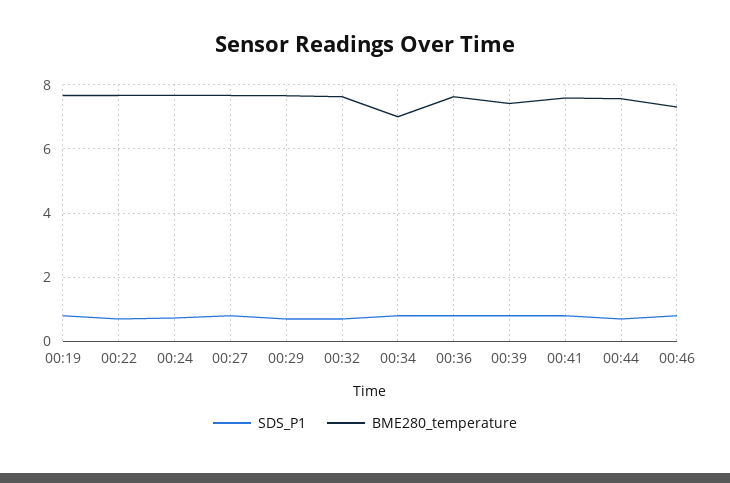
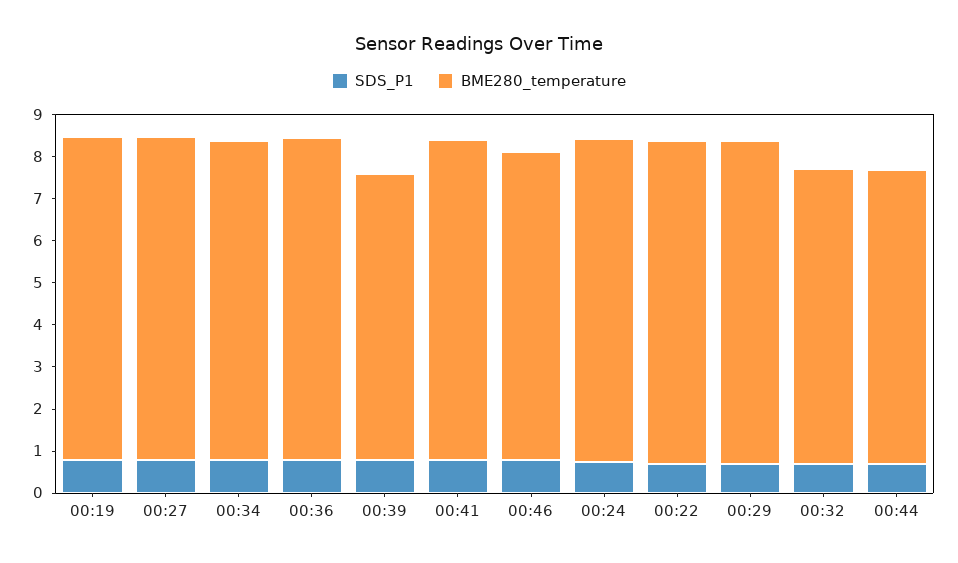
  {
    "SDS_P1": {
      "00:19": 0.8,
      "00:22": 0.8,
      "00:24": 0.8,
      "00:27": 0.8,
      "00:29": 0.8,
      "00:32": 0.8,
      "00:34": 0.8,
      "00:36": 0.8,
      "00:39": 0.8,
      "00:41": 0.8,
      "00:44": 0.8,
      "00:46": 0.8
    },
    "BME280_temperature": {
      "00:19": 7.6,
      "00:22": 7.6,
      "00:24": 7.6,
      "00:27": 7.6,
      "00:29": 7.6,
-     "00:32": 7.6,
+     "00:32": 7,
-     "00:34": 7,
+     "00:34": 7.6,
      "00:36": 7.6,
-     "00:39": 7.4,
+     "00:39": 6.8,
      "00:41": 7.6,
-     "00:44": 7.6,
+     "00:44": 7,
      "00:46": 7.4
    }
  }

